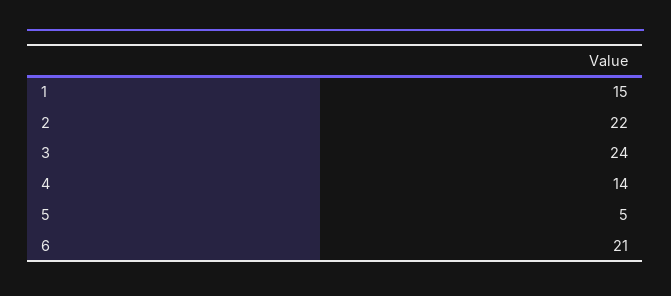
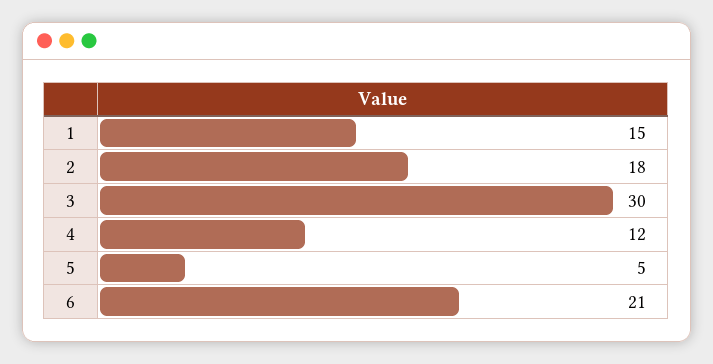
  {
    "1": 15,
-   "2": 22,
+   "2": 18,
-   "3": 24,
+   "3": 30,
-   "4": 14,
+   "4": 12,
    "5": 5,
    "6": 21
  }

